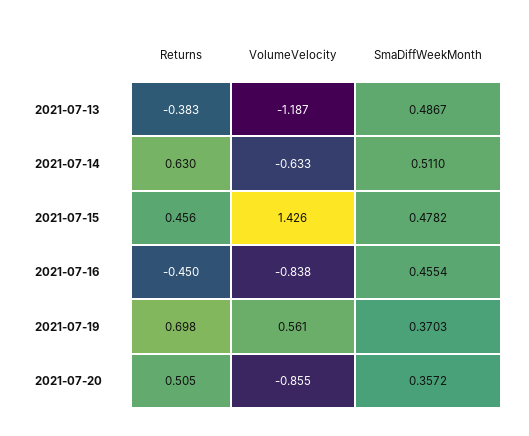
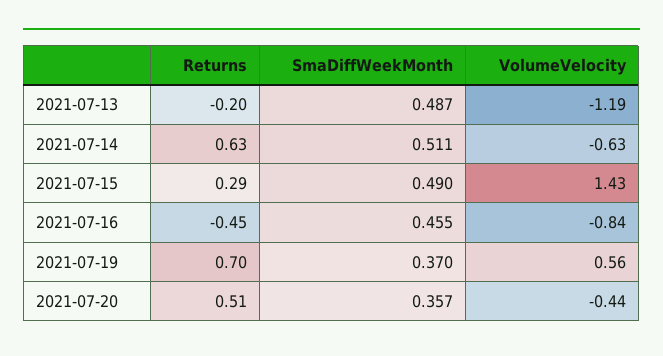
  {
    "Returns": {
-     "2021-07-13": -0.383,
+     "2021-07-13": -0.2,
      "2021-07-14": 0.63,
-     "2021-07-15": 0.456,
+     "2021-07-15": 0.29,
      "2021-07-16": -0.45,
      "2021-07-19": 0.698,
      "2021-07-20": 0.505
    },
    "VolumeVelocity": {
      "2021-07-13": -1.187,
      "2021-07-14": -0.633,
      "2021-07-15": 1.426,
      "2021-07-16": -0.838,
      "2021-07-19": 0.561,
-     "2021-07-20": -0.855
+     "2021-07-20": -0.44
    },
    "SmaDiffWeekMonth": {
      "2021-07-13": 0.4867,
      "2021-07-14": 0.511,
-     "2021-07-15": 0.4782,
+     "2021-07-15": 0.49,
      "2021-07-16": 0.4554,
      "2021-07-19": 0.3703,
      "2021-07-20": 0.3572
    }
  }

